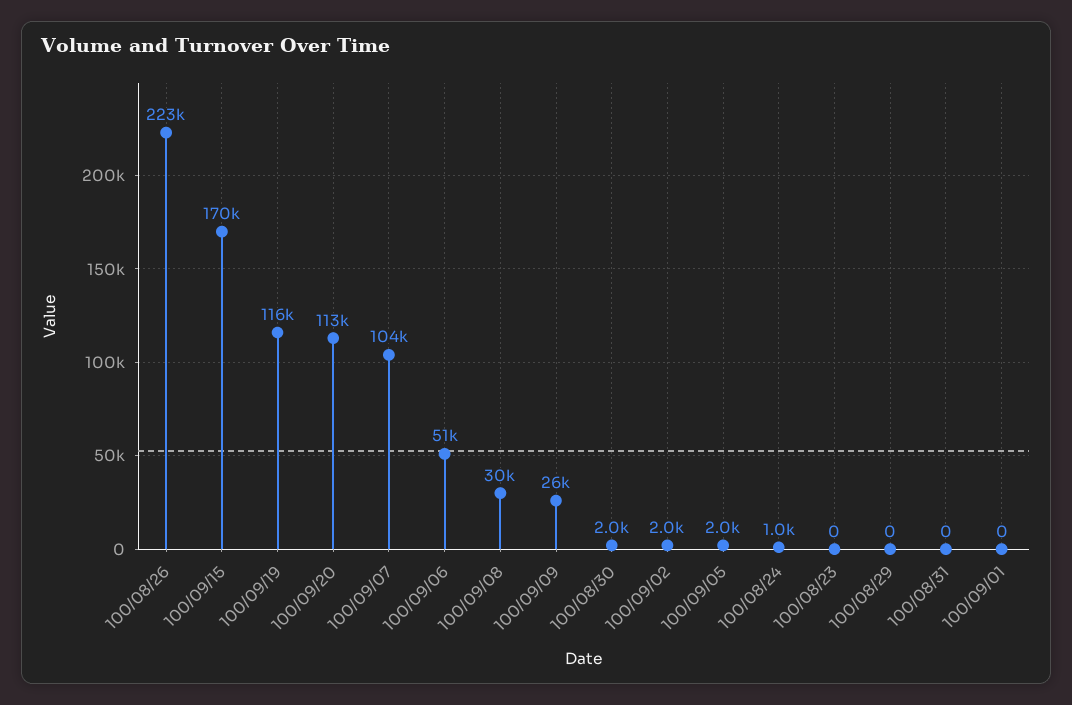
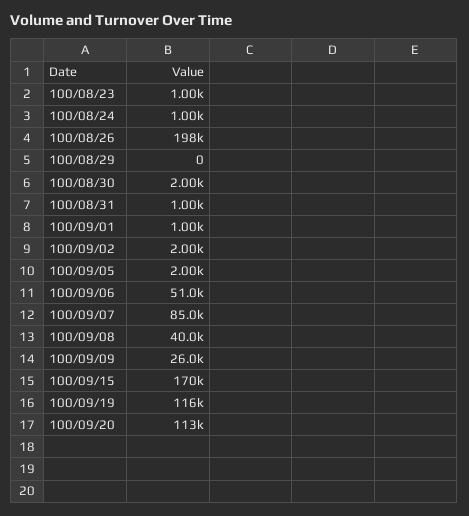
  {
-   "100/08/26": 223000,
+   "100/08/26": 198000,
    "100/09/15": 170000,
    "100/09/19": 116000,
    "100/09/20": 113000,
-   "100/09/07": 104000,
+   "100/09/07": 85000,
    "100/09/06": 51000,
-   "100/09/08": 30000,
+   "100/09/08": 40000,
    "100/09/09": 26000,
    "100/08/30": 2000,
    "100/09/02": 2000,
    "100/09/05": 2000,
    "100/08/24": 1000,
-   "100/08/23": 0,
+   "100/08/23": 1000,
    "100/08/29": 0,
-   "100/08/31": 0,
+   "100/08/31": 1000,
-   "100/09/01": 0
+   "100/09/01": 1000
  }

